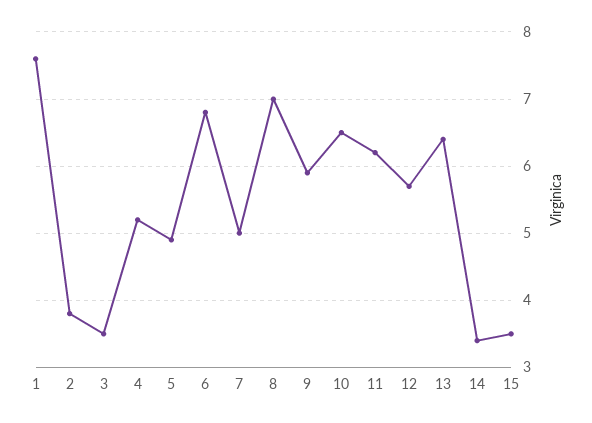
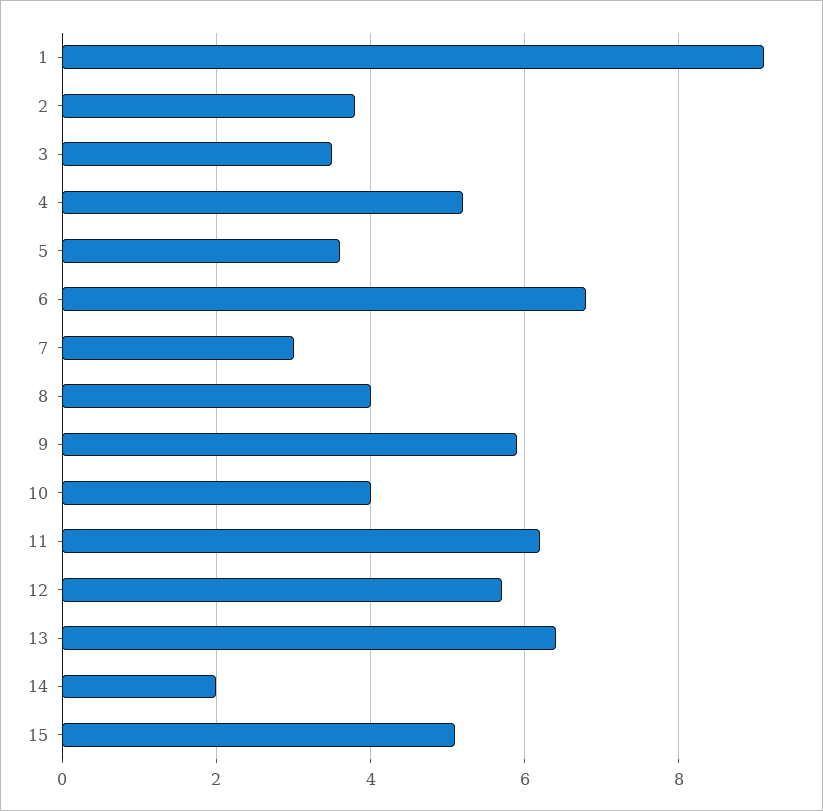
  {
-   "1": 7.6,
+   "1": 9,
    "2": 3.8,
    "3": 3.5,
    "4": 5.2,
-   "5": 4.9,
+   "5": 3.5,
    "6": 6.8,
-   "7": 5,
+   "7": 3,
-   "8": 7,
+   "8": 4,
    "9": 5.9,
-   "10": 6.5,
+   "10": 4,
    "11": 6.2,
    "12": 5.7,
    "13": 6.4,
-   "14": 3.4,
+   "14": 2,
-   "15": 3.5
+   "15": 5
  }

